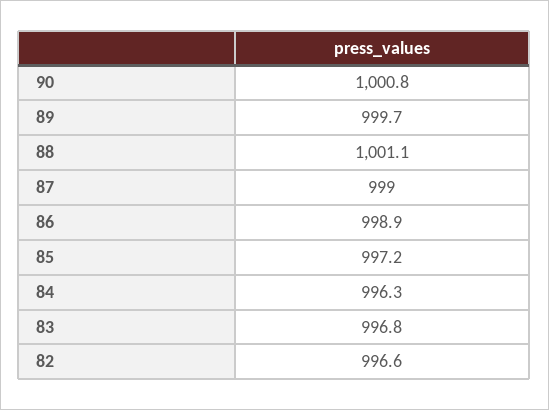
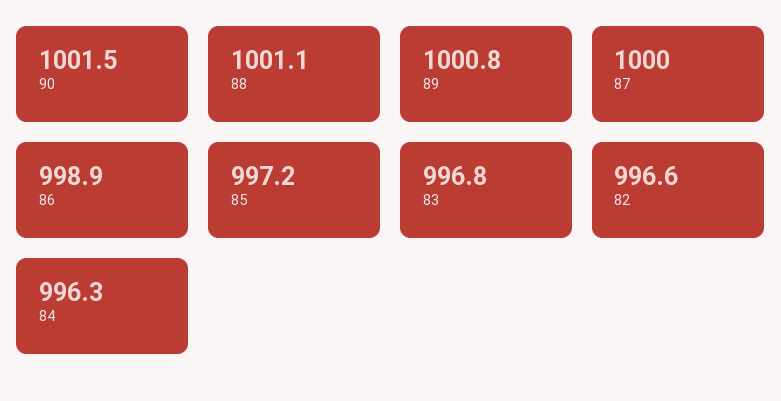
  {
-   "90": 1000.8,
+   "90": 1001.5,
-   "89": 999.7,
+   "89": 1000.8,
    "88": 1001.1,
-   "87": 999,
+   "87": 1000,
    "86": 998.9,
    "85": 997.2,
    "84": 996.3,
    "83": 996.8,
    "82": 996.6
  }

